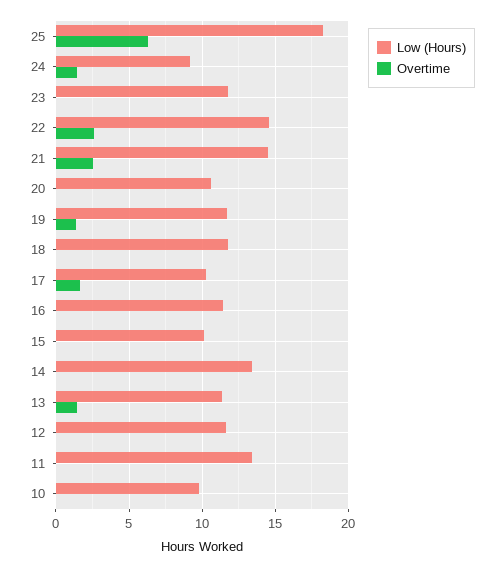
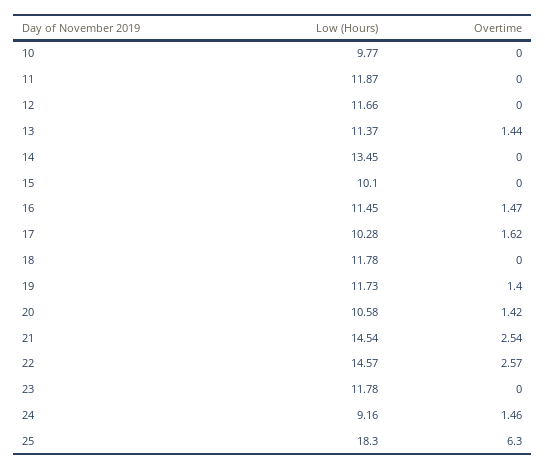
  {
    "Low (Hours)": {
      "25": 18.3,
      "24": 9.16,
      "23": 11.78,
      "22": 14.57,
      "21": 14.54,
      "20": 10.58,
      "19": 11.73,
      "18": 11.78,
      "17": 10.28,
      "16": 11.45,
      "15": 10.1,
      "14": 13.45,
      "13": 11.37,
      "12": 11.66,
-     "11": 13.5,
+     "11": 11.87,
      "10": 9.77
    },
    "Overtime": {
      "25": 6.3,
      "24": 1.46,
      "23": 0,
      "22": 2.57,
      "21": 2.54,
-     "20": 0,
+     "20": 1.42,
      "19": 1.4,
      "18": 0,
      "17": 1.62,
-     "16": 0,
+     "16": 1.47,
      "15": 0,
      "14": 0,
      "13": 1.44,
      "12": 0,
      "11": 0,
      "10": 0
    }
  }

